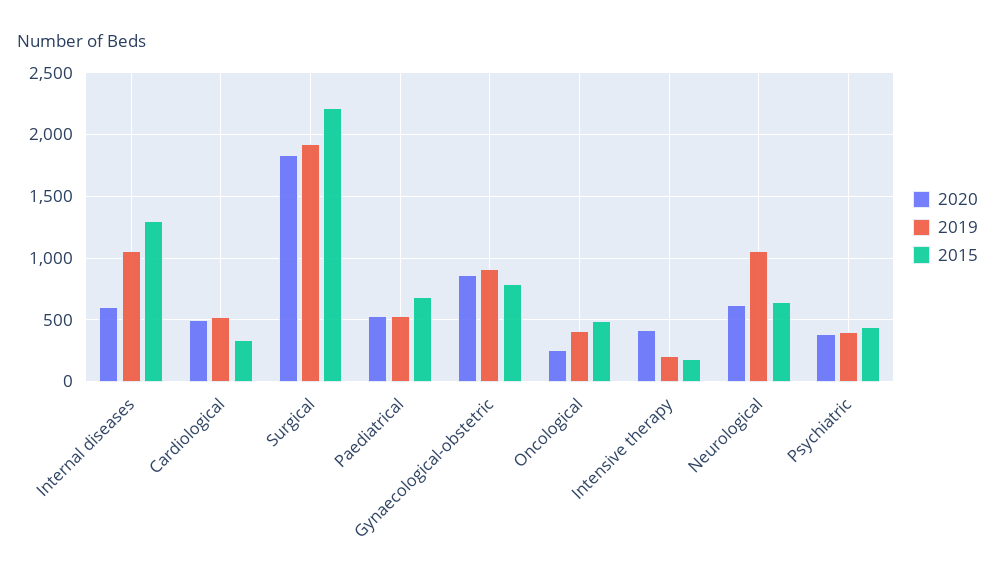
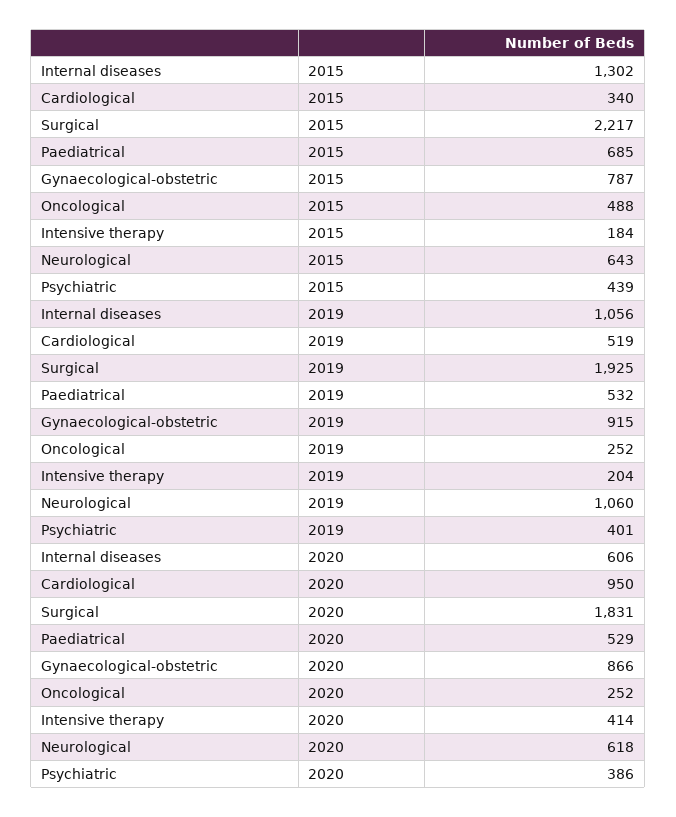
  {
    "2020": {
      "Internal diseases": 606,
-     "Cardiological": 500,
+     "Cardiological": 950,
      "Surgical": 1831,
      "Paediatrical": 529,
      "Gynaecological-obstetric": 866,
      "Oncological": 252,
      "Intensive therapy": 414,
      "Neurological": 618,
      "Psychiatric": 386
    },
    "2019": {
      "Internal diseases": 1056,
      "Cardiological": 519,
      "Surgical": 1925,
      "Paediatrical": 532,
      "Gynaecological-obstetric": 915,
-     "Oncological": 400,
+     "Oncological": 252,
      "Intensive therapy": 204,
      "Neurological": 1060,
      "Psychiatric": 401
    },
    "2015": {
      "Internal diseases": 1302,
      "Cardiological": 340,
      "Surgical": 2217,
      "Paediatrical": 685,
      "Gynaecological-obstetric": 787,
      "Oncological": 488,
      "Intensive therapy": 184,
      "Neurological": 643,
      "Psychiatric": 439
    }
  }

